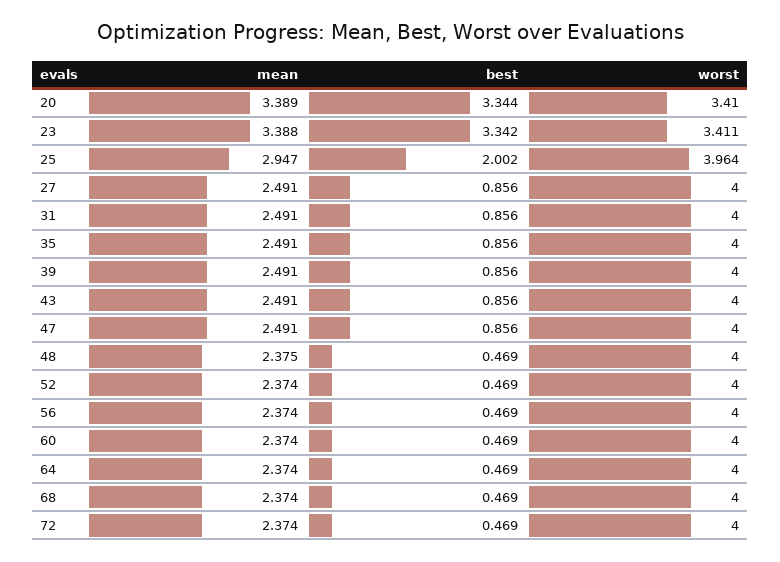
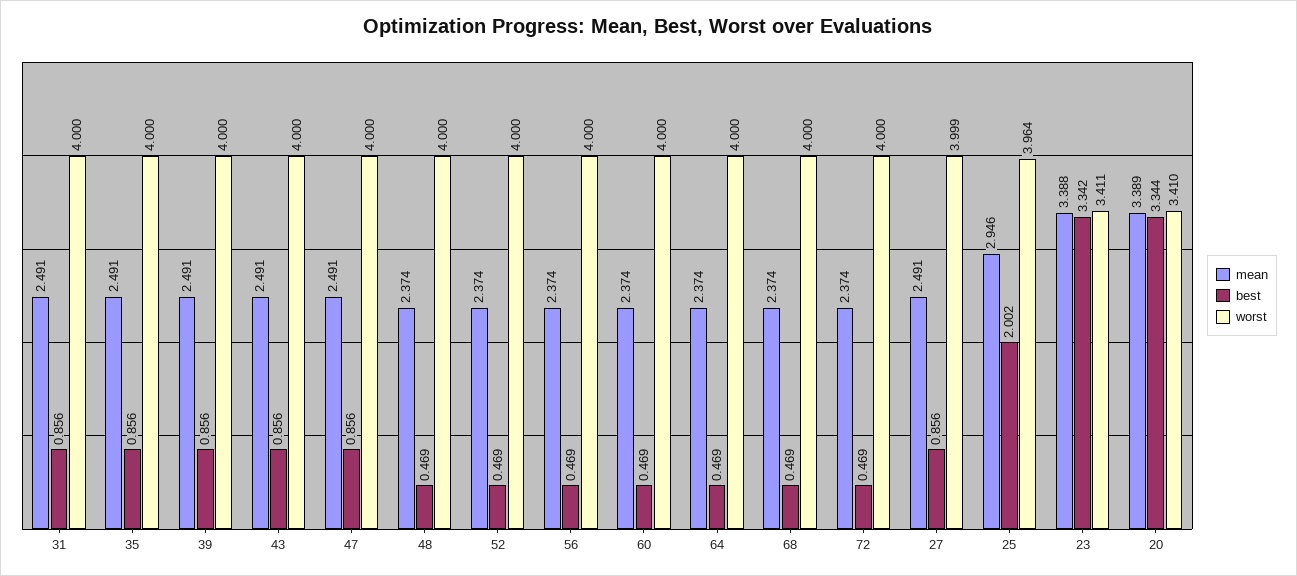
  {
    "mean": {
      "20": 3.389,
      "23": 3.388,
-     "25": 2.947,
+     "25": 2.946,
      "27": 2.491,
      "31": 2.491,
      "35": 2.491,
      "39": 2.491,
      "43": 2.491,
      "47": 2.491,
-     "48": 2.375,
+     "48": 2.374,
      "52": 2.374,
      "56": 2.374,
      "60": 2.374,
      "64": 2.374,
      "68": 2.374,
      "72": 2.374
    },
    "best": {
      "20": 3.344,
      "23": 3.342,
      "25": 2.002,
      "27": 0.856,
      "31": 0.856,
      "35": 0.856,
      "39": 0.856,
      "43": 0.856,
      "47": 0.856,
      "48": 0.469,
      "52": 0.469,
      "56": 0.469,
      "60": 0.469,
      "64": 0.469,
      "68": 0.469,
      "72": 0.469
    },
    "worst": {
      "20": 3.41,
      "23": 3.411,
      "25": 3.964,
-     "27": 4,
+     "27": 3.999,
      "31": 4,
      "35": 4,
      "39": 4,
      "43": 4,
      "47": 4,
      "48": 4,
      "52": 4,
      "56": 4,
      "60": 4,
      "64": 4,
      "68": 4,
      "72": 4
    }
  }

